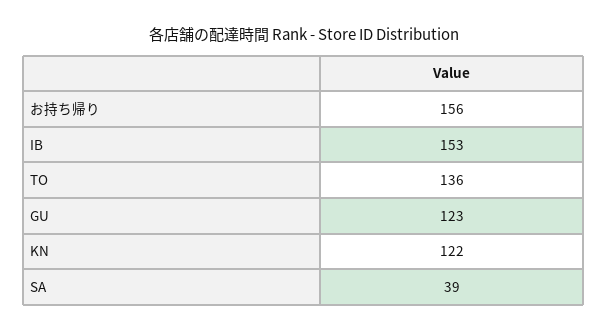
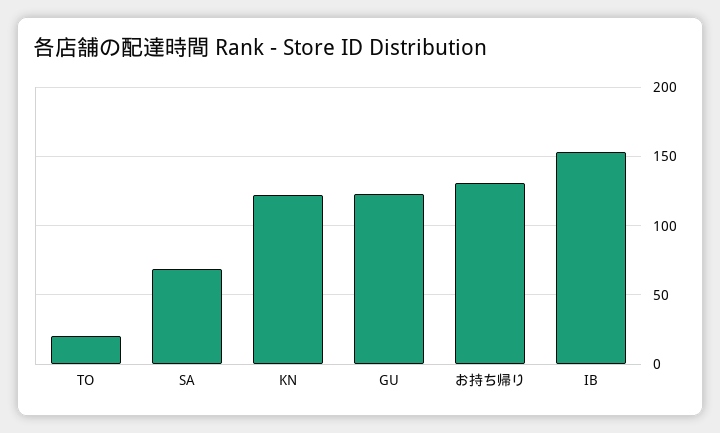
  {
-   "お持ち帰り": 156,
+   "お持ち帰り": 130,
    "IB": 153,
-   "TO": 136,
+   "TO": 20,
    "GU": 123,
    "KN": 122,
-   "SA": 39
+   "SA": 70
  }

